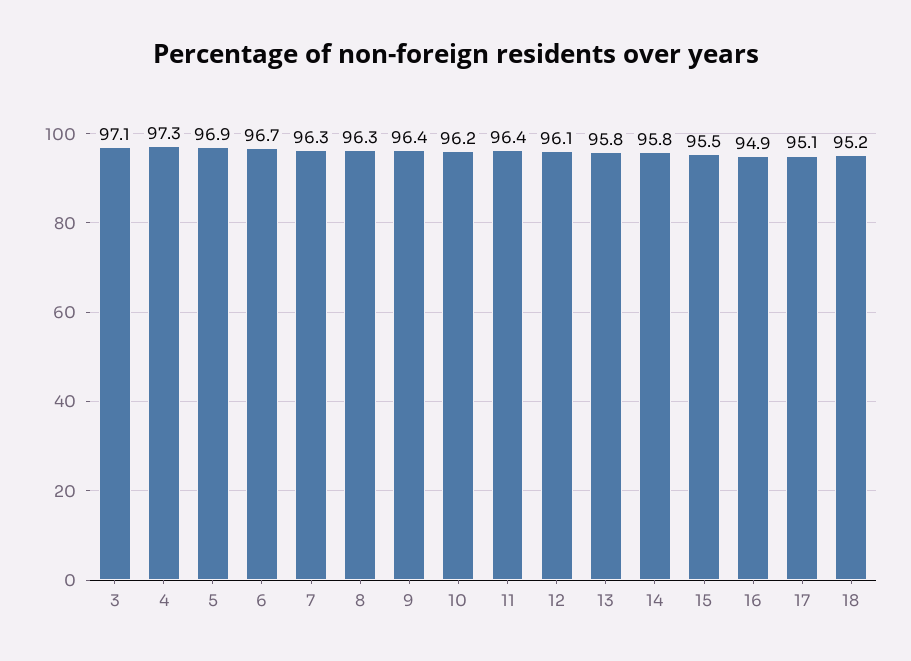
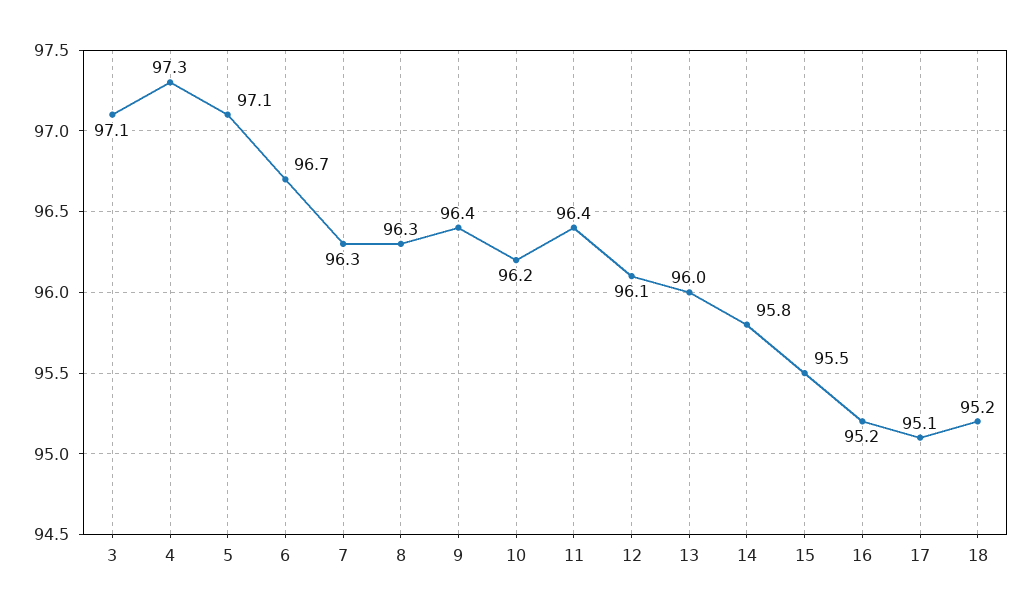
  {
    "3": 97.1,
    "4": 97.3,
-   "5": 96.9,
+   "5": 97.1,
    "6": 96.7,
    "7": 96.3,
    "8": 96.3,
    "9": 96.4,
    "10": 96.2,
    "11": 96.4,
    "12": 96.1,
-   "13": 95.8,
+   "13": 96,
    "14": 95.8,
    "15": 95.5,
-   "16": 94.9,
+   "16": 95.2,
    "17": 95.1,
    "18": 95.2
  }

